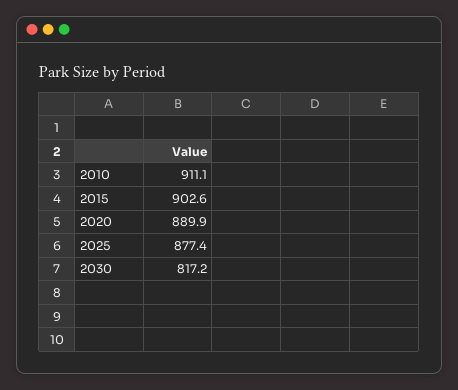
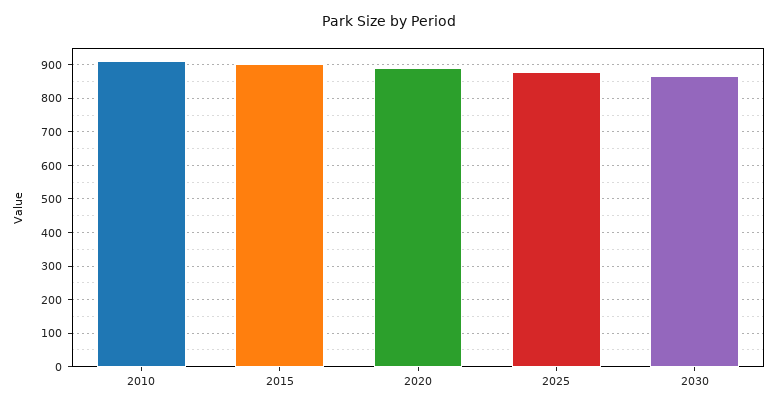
  {
    "2010": 911.1,
    "2015": 902.6,
    "2020": 889.9,
    "2025": 877.4,
-   "2030": 817.2
+   "2030": 860
  }

